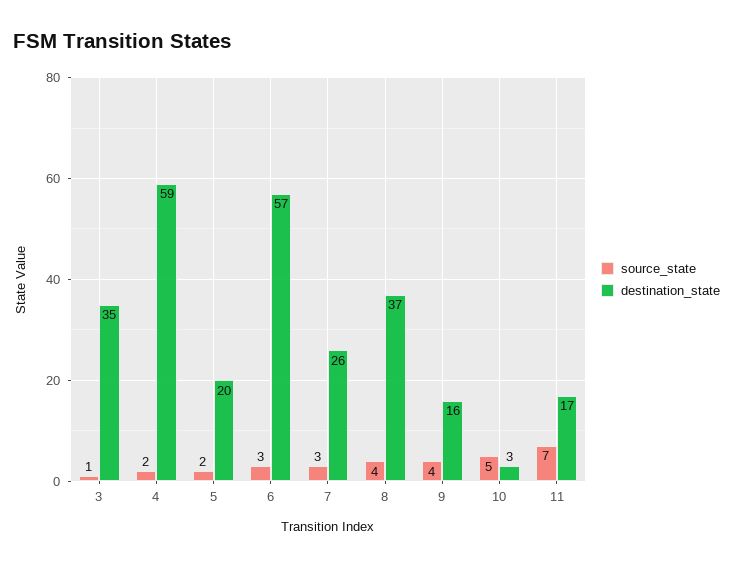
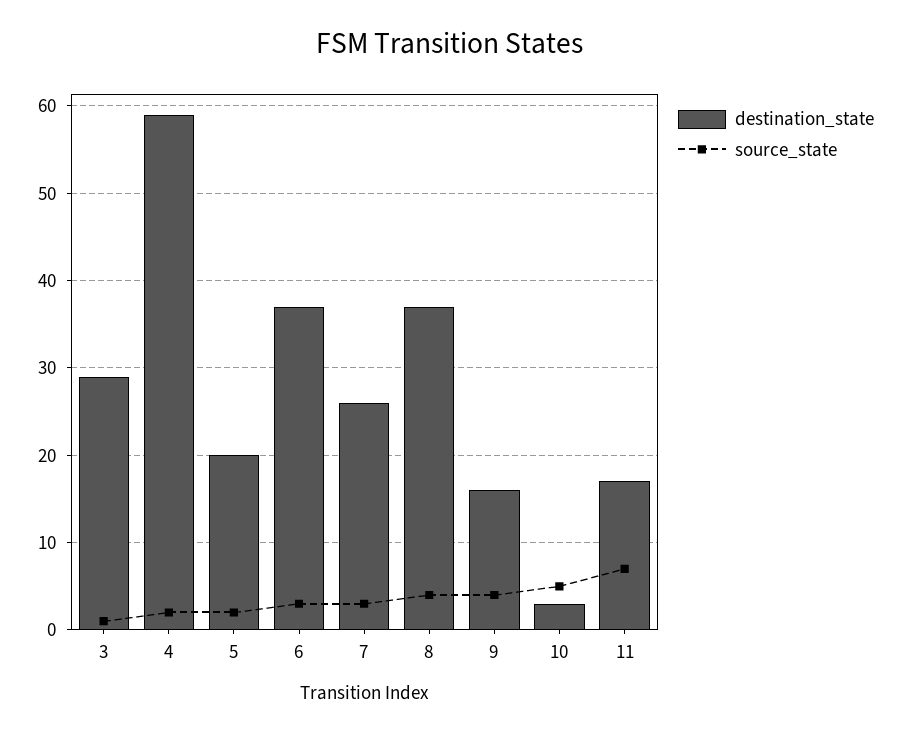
  {
    "source_state": {
      "3": 1,
      "4": 2,
      "5": 2,
      "6": 3,
      "7": 3,
      "8": 4,
      "9": 4,
      "10": 5,
      "11": 7
    },
    "destination_state": {
-     "3": 35,
+     "3": 29,
      "4": 59,
      "5": 20,
-     "6": 57,
+     "6": 37,
      "7": 26,
      "8": 37,
      "9": 16,
      "10": 3,
      "11": 17
    }
  }

